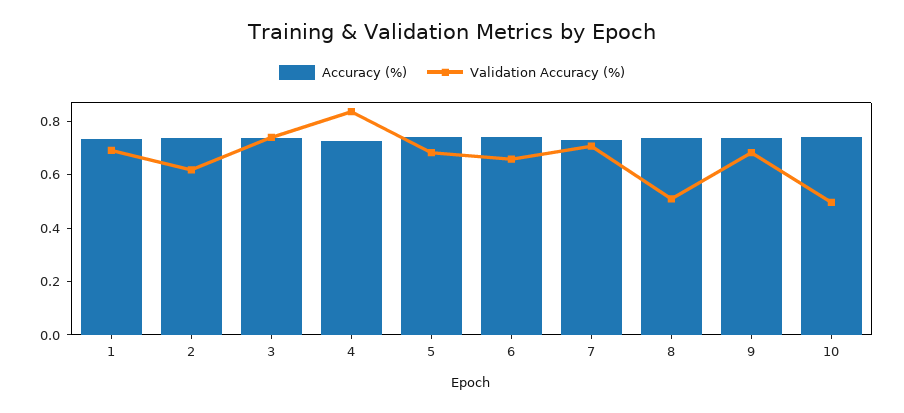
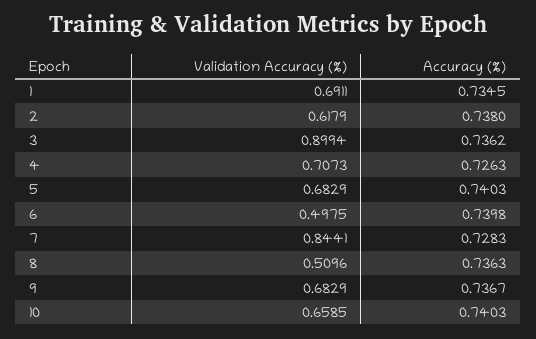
  {
    "Accuracy (%)": {
      "1": 0.7345,
      "2": 0.738,
      "3": 0.7362,
      "4": 0.7263,
      "5": 0.7403,
      "6": 0.7398,
      "7": 0.7283,
      "8": 0.7363,
      "9": 0.7367,
      "10": 0.7403
    },
    "Validation Accuracy (%)": {
      "1": 0.6911,
      "2": 0.6179,
-     "3": 0.75,
+     "3": 0.8994,
-     "4": 0.85,
+     "4": 0.7073,
      "5": 0.6829,
-     "6": 0.65,
+     "6": 0.4975,
-     "7": 0.7,
+     "7": 0.8441,
      "8": 0.5096,
      "9": 0.6829,
-     "10": 0.5
+     "10": 0.6585
    }
  }

